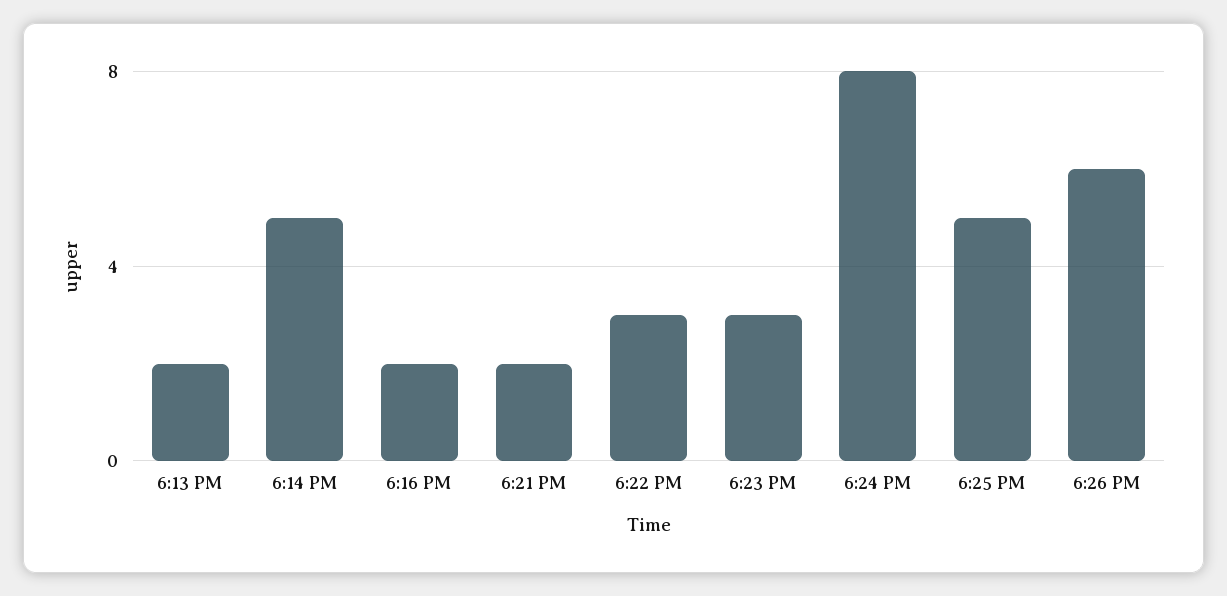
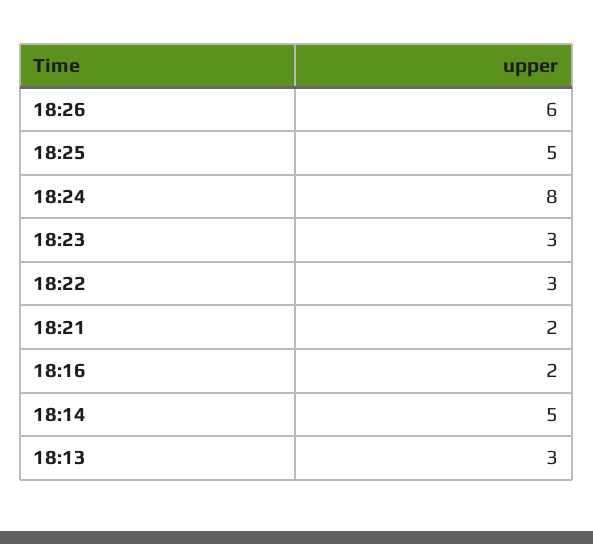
  {
-   "6:13 PM": 2,
+   "6:13 PM": 3,
    "6:14 PM": 5,
    "6:16 PM": 2,
    "6:21 PM": 2,
    "6:22 PM": 3,
    "6:23 PM": 3,
    "6:24 PM": 8,
    "6:25 PM": 5,
    "6:26 PM": 6
  }

